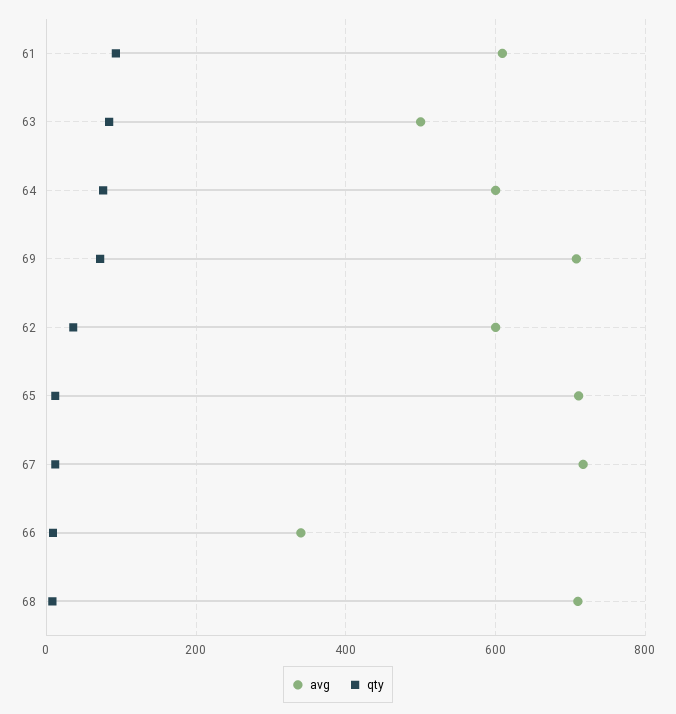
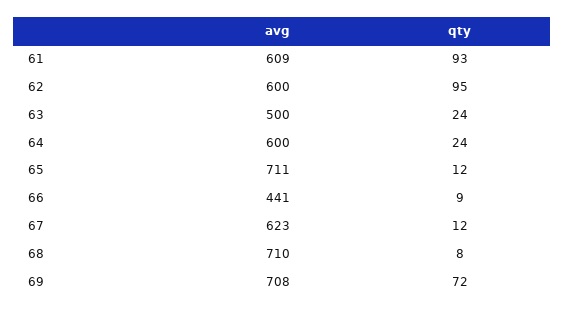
  {
    "avg": {
      "61": 609,
      "63": 500,
      "64": 600,
      "69": 708,
      "62": 600,
      "65": 711,
-     "67": 720,
+     "67": 623,
-     "66": 340,
+     "66": 441,
      "68": 710
    },
    "qty": {
      "61": 93,
-     "63": 80,
+     "63": 24,
-     "64": 80,
+     "64": 24,
      "69": 72,
-     "62": 40,
+     "62": 95,
      "65": 12,
      "67": 12,
      "66": 9,
      "68": 8
    }
  }

